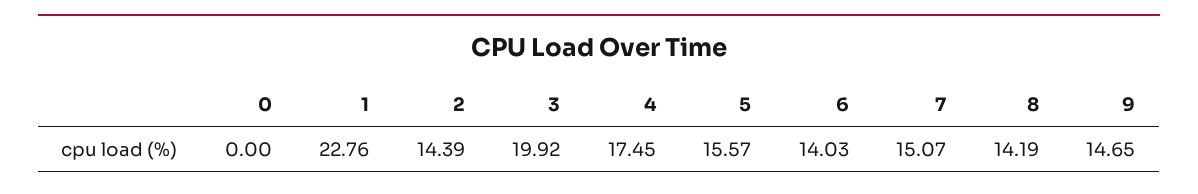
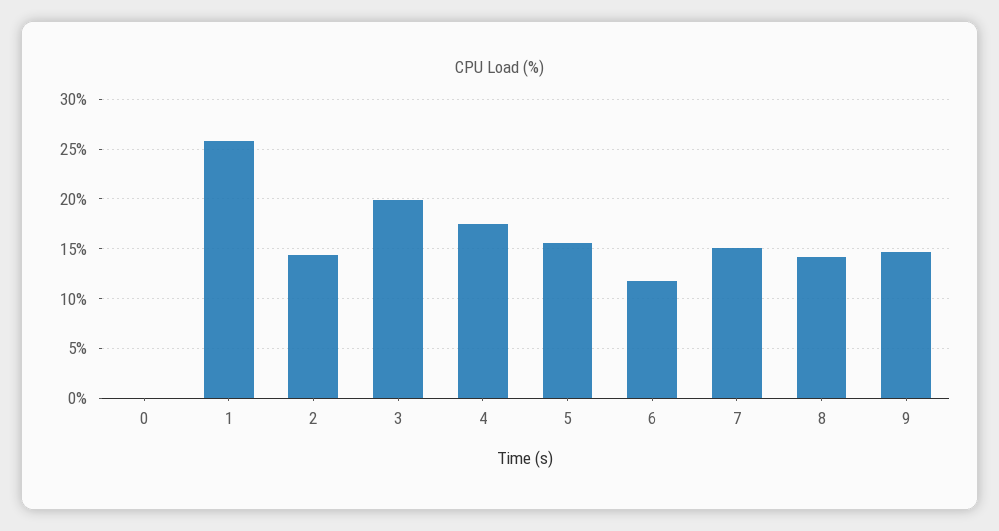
  {
    "0": 0,
-   "1": 22.76,
+   "1": 26,
    "2": 14.39,
    "3": 19.92,
    "4": 17.45,
    "5": 15.57,
-   "6": 14.03,
+   "6": 12,
    "7": 15.07,
    "8": 14.19,
    "9": 14.65
  }

